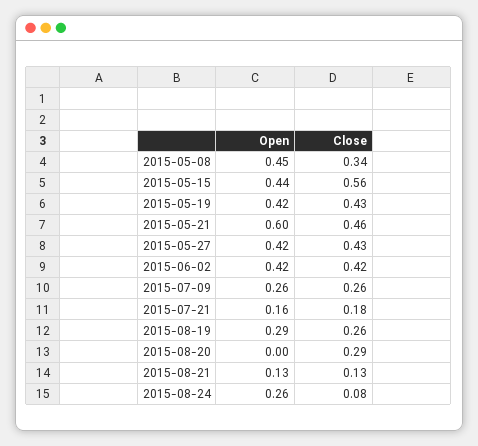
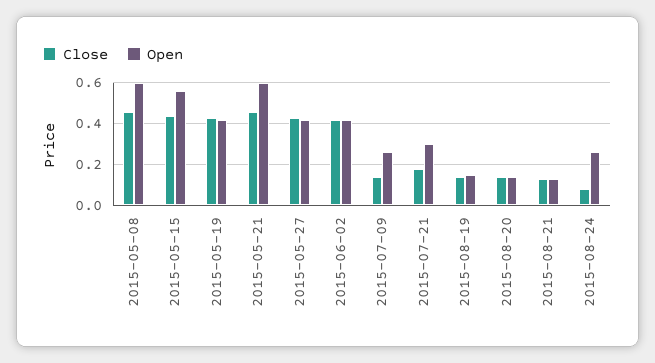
  {
    "Open": {
-     "2015-05-08": 0.45,
+     "2015-05-08": 0.6,
-     "2015-05-15": 0.44,
+     "2015-05-15": 0.55,
      "2015-05-19": 0.42,
      "2015-05-21": 0.6,
      "2015-05-27": 0.42,
      "2015-06-02": 0.42,
      "2015-07-09": 0.26,
-     "2015-07-21": 0.16,
+     "2015-07-21": 0.3,
-     "2015-08-19": 0.29,
+     "2015-08-19": 0.15,
-     "2015-08-20": 0,
+     "2015-08-20": 0.15,
      "2015-08-21": 0.13,
      "2015-08-24": 0.26
    },
    "Close": {
-     "2015-05-08": 0.34,
+     "2015-05-08": 0.45,
-     "2015-05-15": 0.56,
+     "2015-05-15": 0.45,
      "2015-05-19": 0.43,
      "2015-05-21": 0.46,
      "2015-05-27": 0.43,
      "2015-06-02": 0.42,
-     "2015-07-09": 0.26,
+     "2015-07-09": 0.15,
      "2015-07-21": 0.18,
-     "2015-08-19": 0.26,
+     "2015-08-19": 0.15,
-     "2015-08-20": 0.29,
+     "2015-08-20": 0.15,
      "2015-08-21": 0.13,
      "2015-08-24": 0.08
    }
  }

